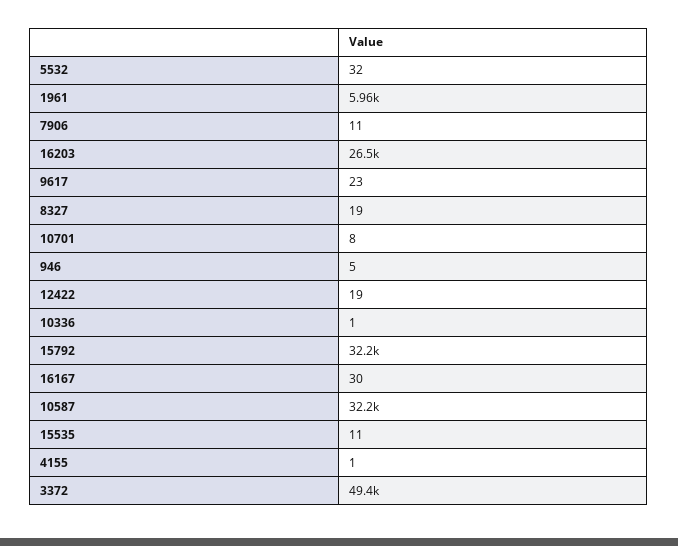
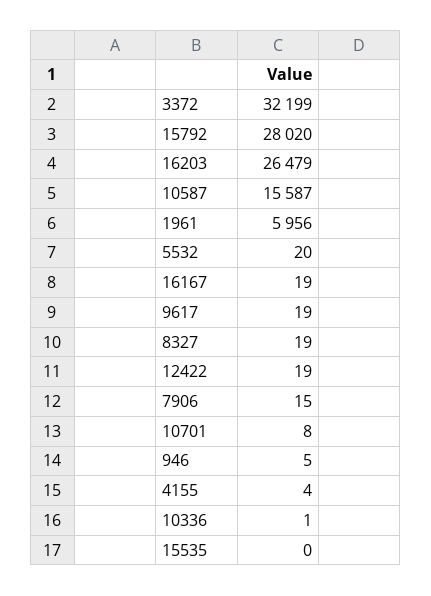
  {
-   "5532": 32,
+   "5532": 20,
    "1961": 5956,
-   "7906": 11,
+   "7906": 15,
    "16203": 26479,
-   "9617": 23,
+   "9617": 19,
    "8327": 19,
    "10701": 8,
    "946": 5,
    "12422": 19,
    "10336": 1,
-   "15792": 32200,
+   "15792": 28020,
-   "16167": 30,
+   "16167": 19,
-   "10587": 32200,
+   "10587": 15587,
-   "15535": 11,
+   "15535": 0,
-   "4155": 1,
+   "4155": 4,
-   "3372": 49400
+   "3372": 32199
  }

